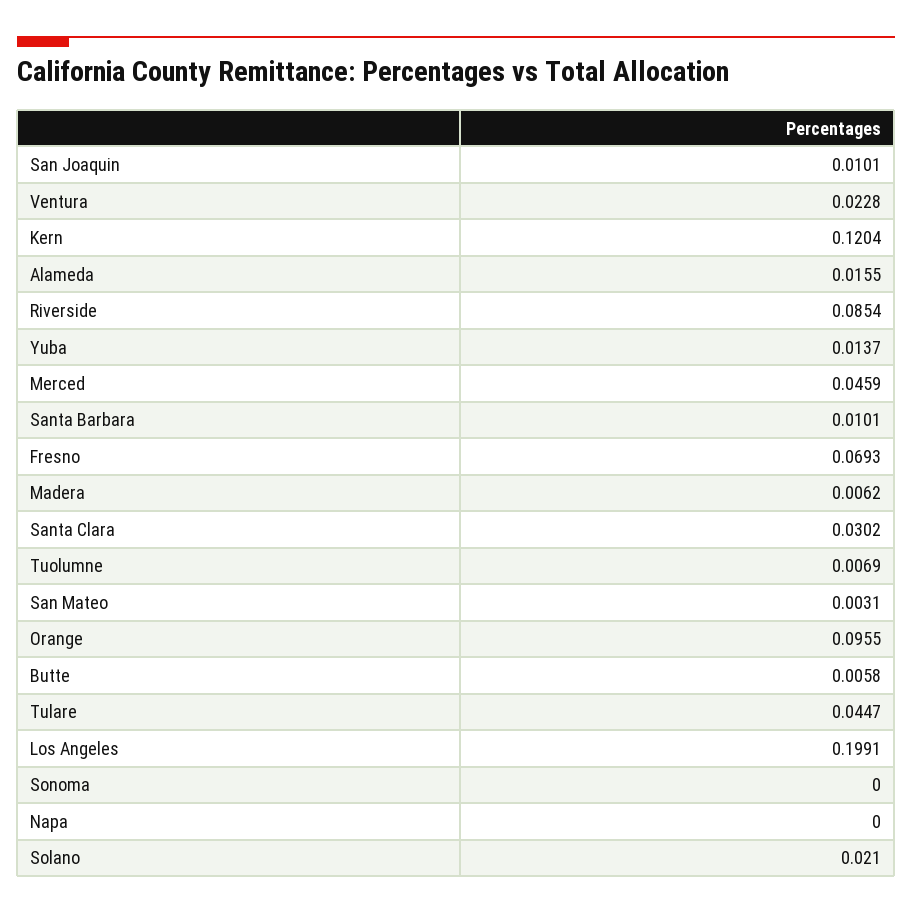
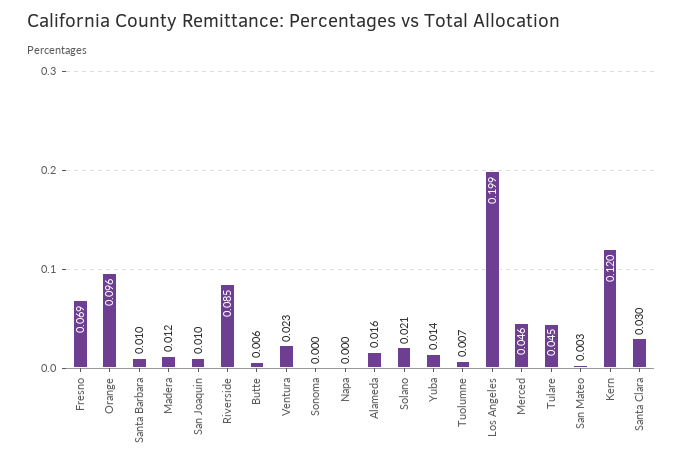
  {
    "San Joaquin": 0.0101,
    "Ventura": 0.0228,
    "Kern": 0.1204,
    "Alameda": 0.0155,
    "Riverside": 0.0854,
    "Yuba": 0.0137,
    "Merced": 0.0459,
    "Santa Barbara": 0.0101,
    "Fresno": 0.0693,
-   "Madera": 0.0062,
+   "Madera": 0.012,
    "Santa Clara": 0.0302,
    "Tuolumne": 0.0069,
    "San Mateo": 0.0031,
    "Orange": 0.0955,
    "Butte": 0.0058,
    "Tulare": 0.0447,
    "Los Angeles": 0.1991,
    "Sonoma": 0,
    "Napa": 0,
    "Solano": 0.021
  }

